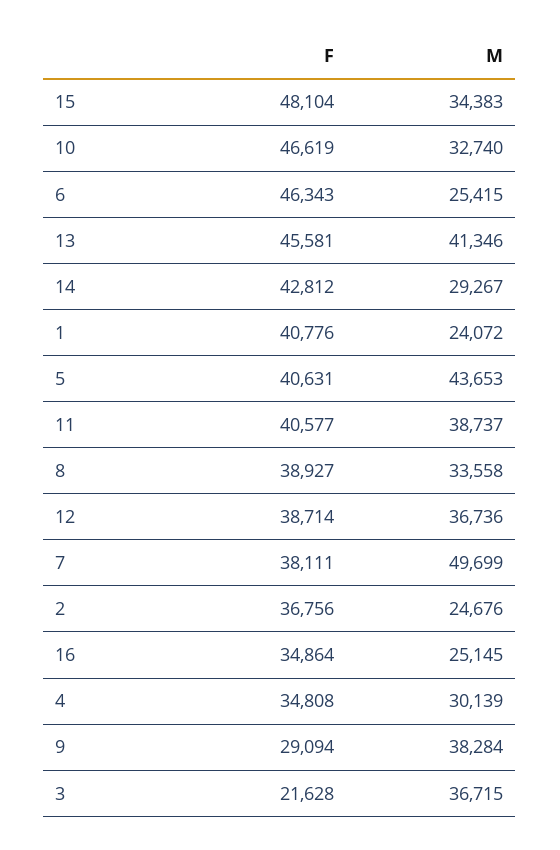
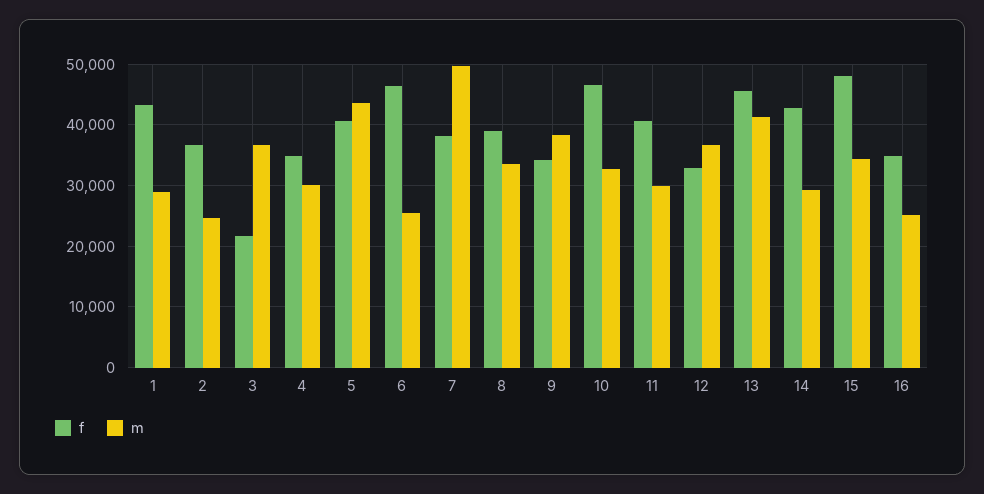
  {
    "F": {
      "15": 48104,
      "10": 46619,
      "6": 46343,
      "13": 45581,
      "14": 42812,
-     "1": 40776,
+     "1": 43000,
      "5": 40631,
      "11": 40577,
      "8": 38927,
-     "12": 38714,
+     "12": 33000,
      "7": 38111,
      "2": 36756,
      "16": 34864,
      "4": 34808,
-     "9": 29094,
+     "9": 34000,
      "3": 21628
    },
    "M": {
      "15": 34383,
      "10": 32740,
      "6": 25415,
      "13": 41346,
      "14": 29267,
-     "1": 24072,
+     "1": 29000,
      "5": 43653,
-     "11": 38737,
+     "11": 30000,
      "8": 33558,
      "12": 36736,
      "7": 49699,
      "2": 24676,
      "16": 25145,
      "4": 30139,
      "9": 38284,
      "3": 36715
    }
  }

